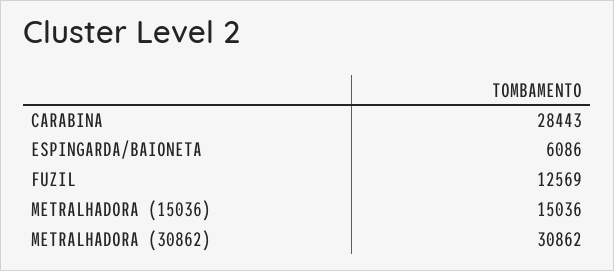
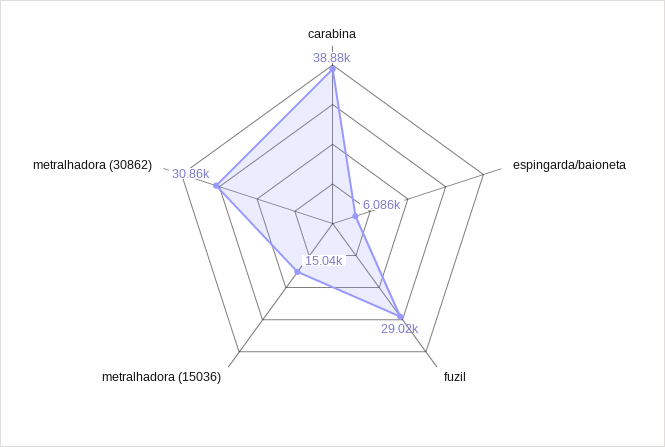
  {
-   "CARABINA": 28443,
+   "CARABINA": 38880,
    "ESPINGARDA/BAIONETA": 6086,
-   "FUZIL": 12569,
+   "FUZIL": 29020,
    "METRALHADORA (15036)": 15036,
    "METRALHADORA (30862)": 30862
  }

